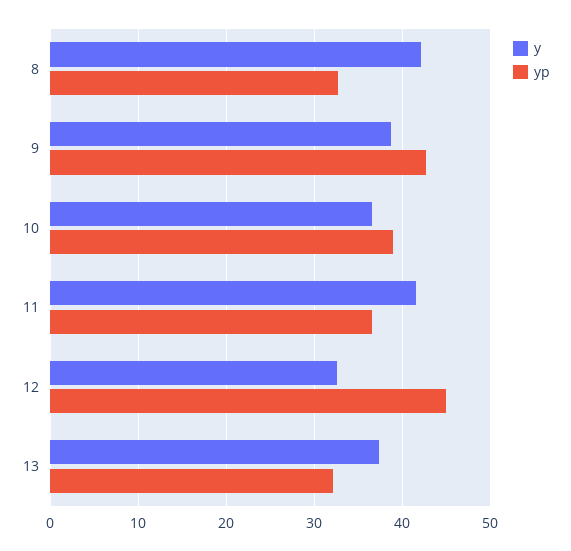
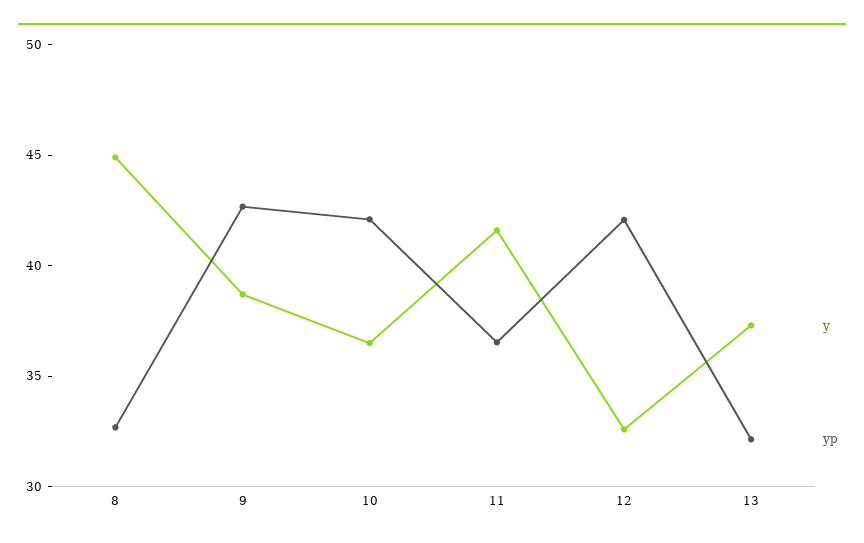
  {
    "y": {
-     "8": 42,
+     "8": 45,
      "9": 39,
      "10": 37,
      "11": 42,
      "12": 33,
      "13": 37
    },
    "yp": {
      "8": 33,
      "9": 43,
-     "10": 39,
+     "10": 42,
      "11": 37,
-     "12": 45,
+     "12": 42,
      "13": 32
    }
  }

